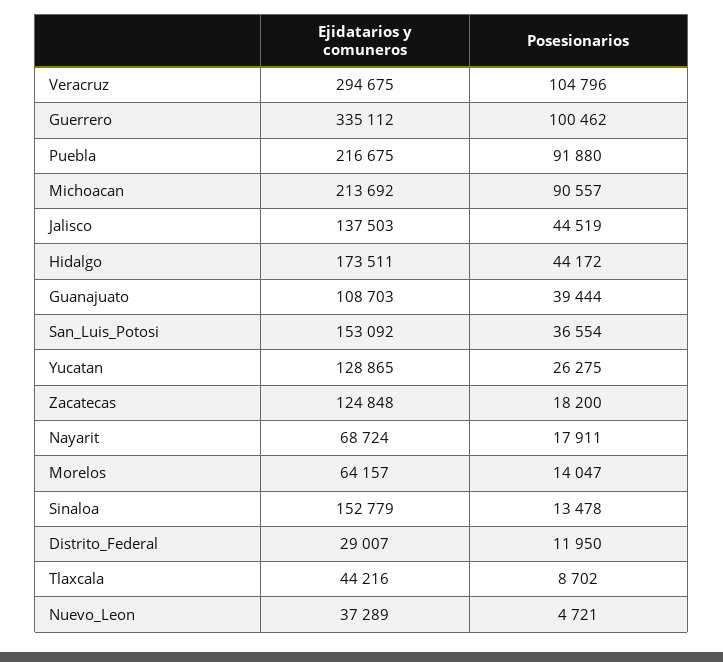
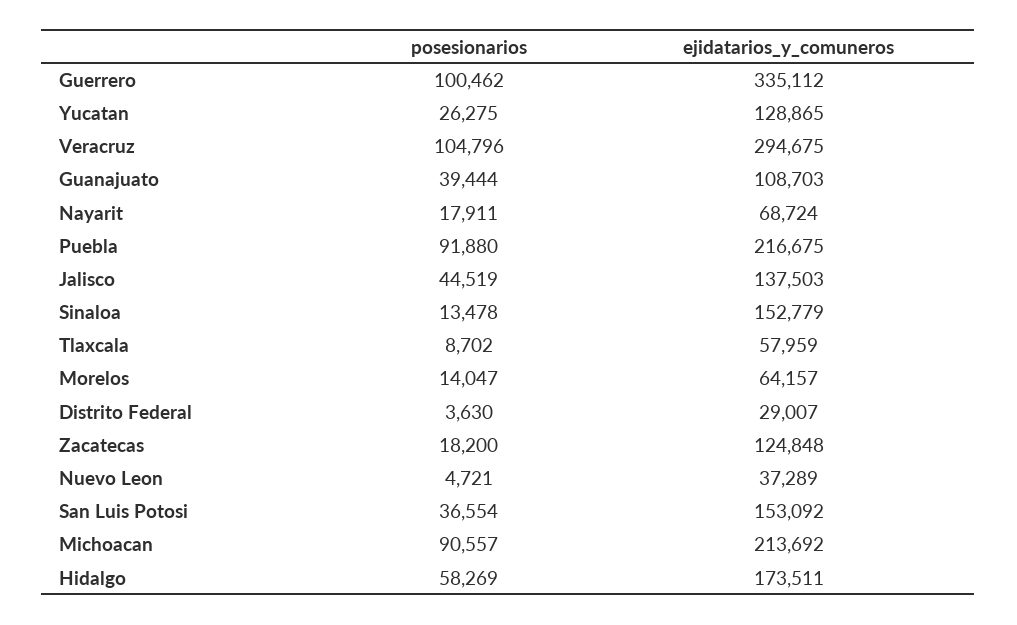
  {
    "Ejidatarios y comuneros": {
      "Veracruz": 294675,
      "Guerrero": 335112,
      "Puebla": 216675,
      "Michoacan": 213692,
      "Jalisco": 137503,
      "Hidalgo": 173511,
      "Guanajuato": 108703,
      "San_Luis_Potosi": 153092,
      "Yucatan": 128865,
      "Zacatecas": 124848,
      "Nayarit": 68724,
      "Morelos": 64157,
      "Sinaloa": 152779,
      "Distrito_Federal": 29007,
-     "Tlaxcala": 44216,
+     "Tlaxcala": 57959,
      "Nuevo_Leon": 37289
    },
    "Posesionarios": {
      "Veracruz": 104796,
      "Guerrero": 100462,
      "Puebla": 91880,
      "Michoacan": 90557,
      "Jalisco": 44519,
-     "Hidalgo": 44172,
+     "Hidalgo": 58269,
      "Guanajuato": 39444,
      "San_Luis_Potosi": 36554,
      "Yucatan": 26275,
      "Zacatecas": 18200,
      "Nayarit": 17911,
      "Morelos": 14047,
      "Sinaloa": 13478,
-     "Distrito_Federal": 11950,
+     "Distrito_Federal": 3630,
      "Tlaxcala": 8702,
      "Nuevo_Leon": 4721
    }
  }

